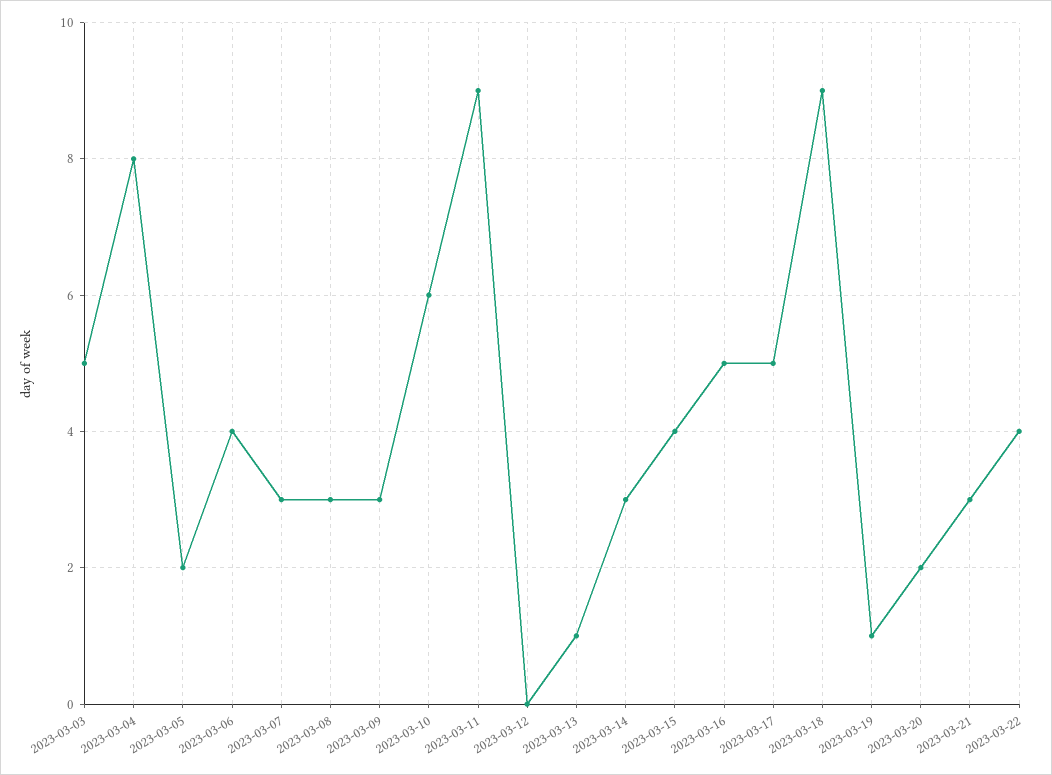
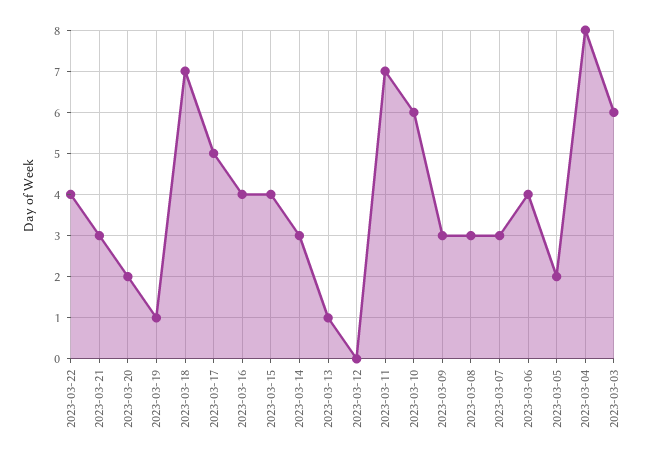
  {
-   "2023-03-03": 5,
+   "2023-03-03": 6,
    "2023-03-04": 8,
    "2023-03-05": 2,
    "2023-03-06": 4,
    "2023-03-07": 3,
    "2023-03-08": 3,
    "2023-03-09": 3,
    "2023-03-10": 6,
-   "2023-03-11": 9,
+   "2023-03-11": 7,
    "2023-03-12": 0,
    "2023-03-13": 1,
    "2023-03-14": 3,
    "2023-03-15": 4,
-   "2023-03-16": 5,
+   "2023-03-16": 4,
    "2023-03-17": 5,
-   "2023-03-18": 9,
+   "2023-03-18": 7,
    "2023-03-19": 1,
    "2023-03-20": 2,
    "2023-03-21": 3,
    "2023-03-22": 4
  }

